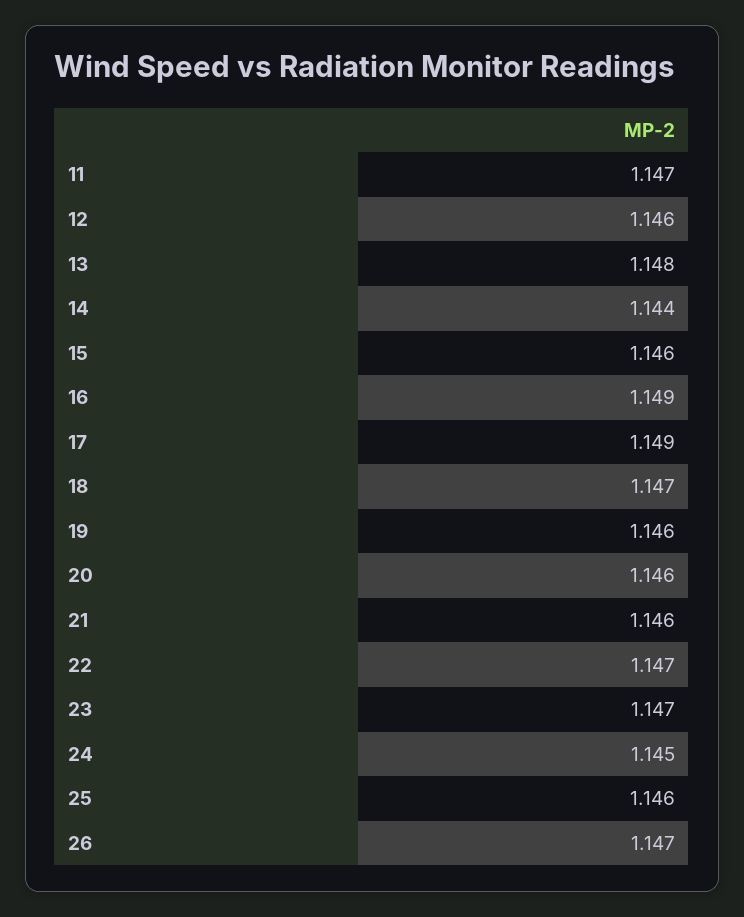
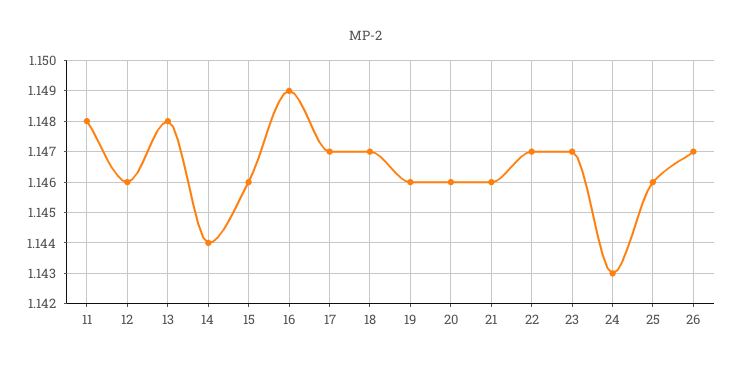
  {
-   "11": 1.147,
+   "11": 1.148,
    "12": 1.146,
    "13": 1.148,
    "14": 1.144,
    "15": 1.146,
    "16": 1.149,
-   "17": 1.149,
+   "17": 1.147,
    "18": 1.147,
    "19": 1.146,
    "20": 1.146,
    "21": 1.146,
    "22": 1.147,
    "23": 1.147,
-   "24": 1.145,
+   "24": 1.143,
    "25": 1.146,
    "26": 1.147
  }

